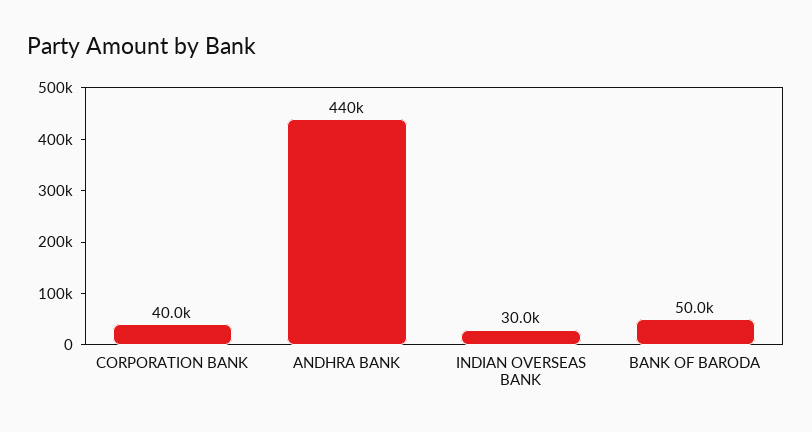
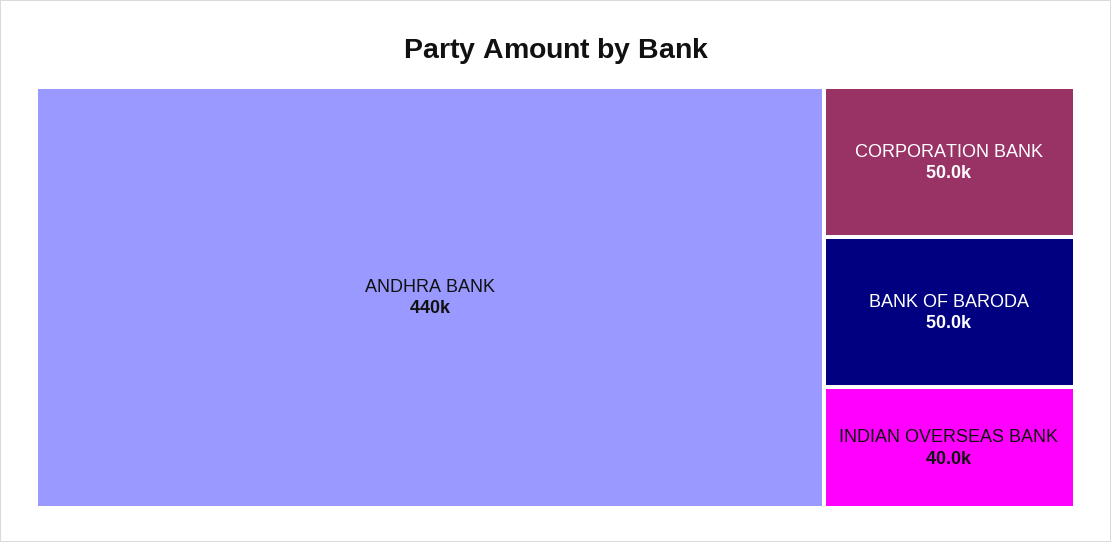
  {
-   "CORPORATION BANK": 40000,
+   "CORPORATION BANK": 50000,
    "ANDHRA BANK": 440000,
-   "INDIAN OVERSEAS BANK": 30000,
+   "INDIAN OVERSEAS BANK": 40000,
    "BANK OF BARODA": 50000
  }

